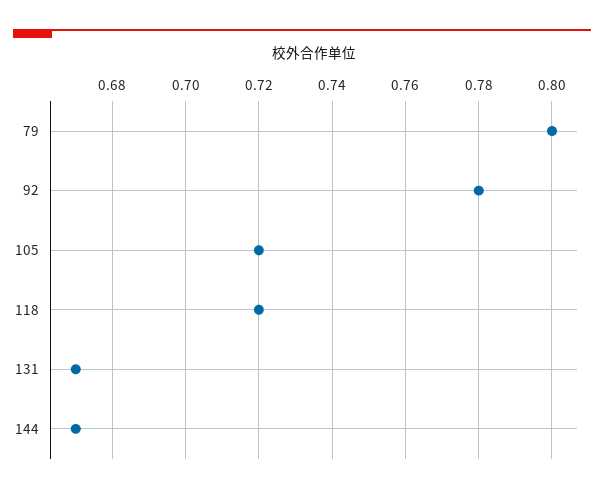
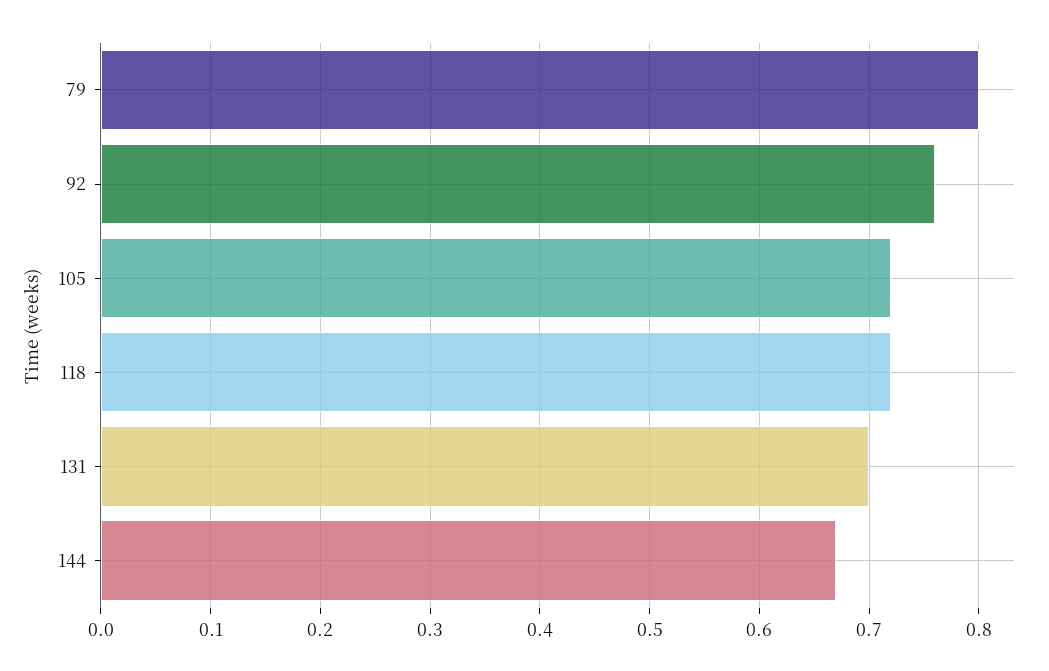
  {
    "79": 0.8,
-   "92": 0.78,
+   "92": 0.76,
    "105": 0.72,
    "118": 0.72,
-   "131": 0.67,
+   "131": 0.7,
    "144": 0.67
  }

